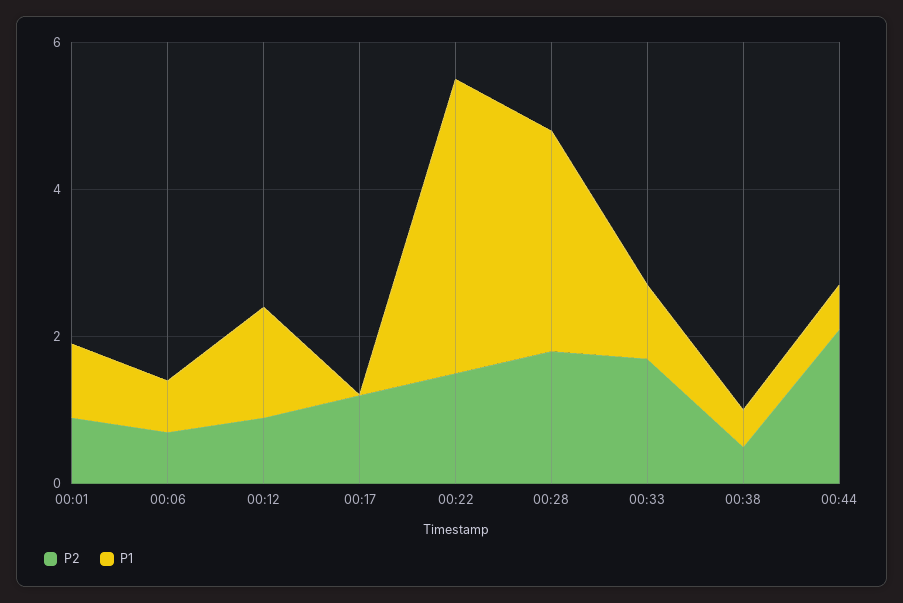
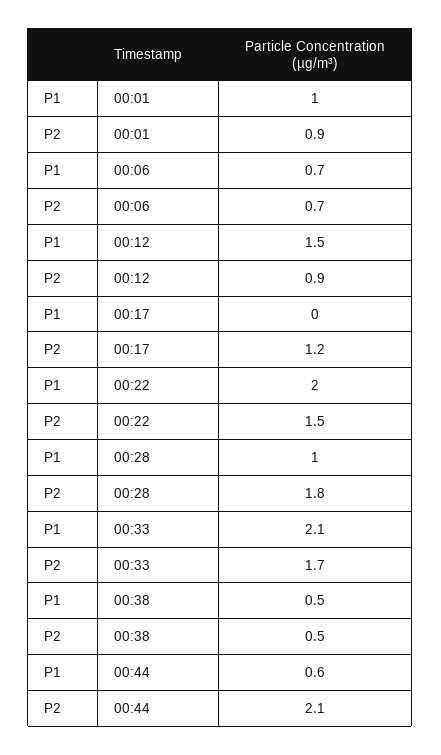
  {
    "P2": {
      "00:01": 0.9,
      "00:06": 0.7,
      "00:12": 0.9,
      "00:17": 1.2,
      "00:22": 1.5,
      "00:28": 1.8,
      "00:33": 1.7,
      "00:38": 0.5,
      "00:44": 2.1
    },
    "P1": {
      "00:01": 1,
      "00:06": 0.7,
      "00:12": 1.5,
      "00:17": 0,
-     "00:22": 4,
+     "00:22": 2,
-     "00:28": 3,
+     "00:28": 1,
-     "00:33": 1,
+     "00:33": 2.1,
      "00:38": 0.5,
      "00:44": 0.6
    }
  }

